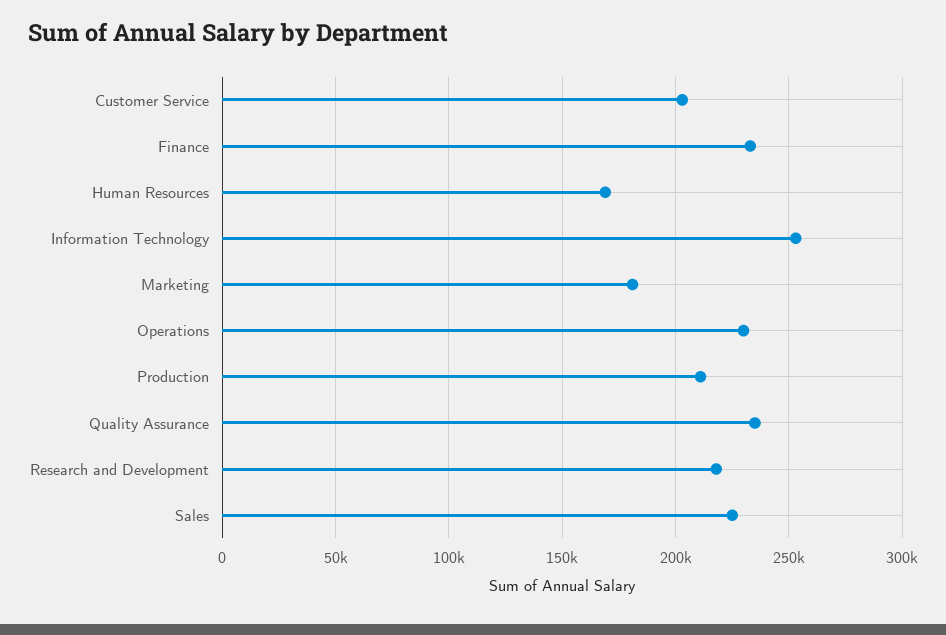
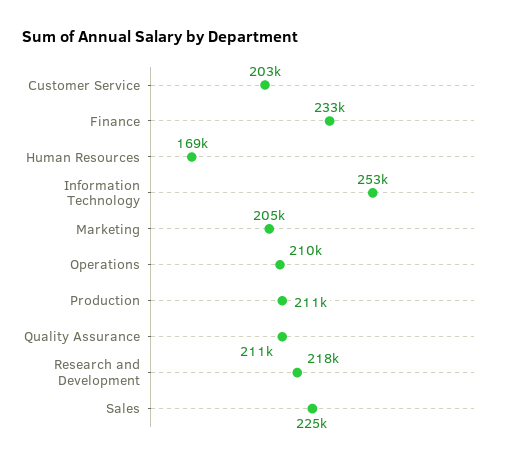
  {
    "Customer Service": 203000,
    "Finance": 233000,
    "Human Resources": 169000,
    "Information Technology": 253000,
-   "Marketing": 180000,
+   "Marketing": 205000,
-   "Operations": 230000,
+   "Operations": 210000,
    "Production": 211000,
-   "Quality Assurance": 235000,
+   "Quality Assurance": 211000,
    "Research and Development": 218000,
    "Sales": 225000
  }

